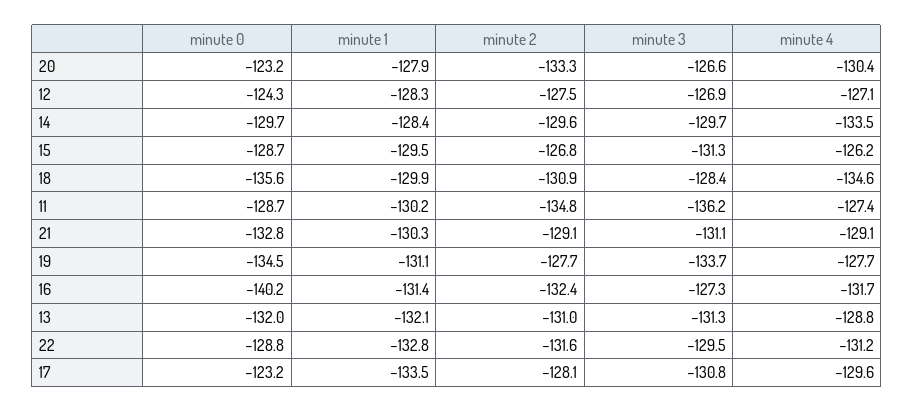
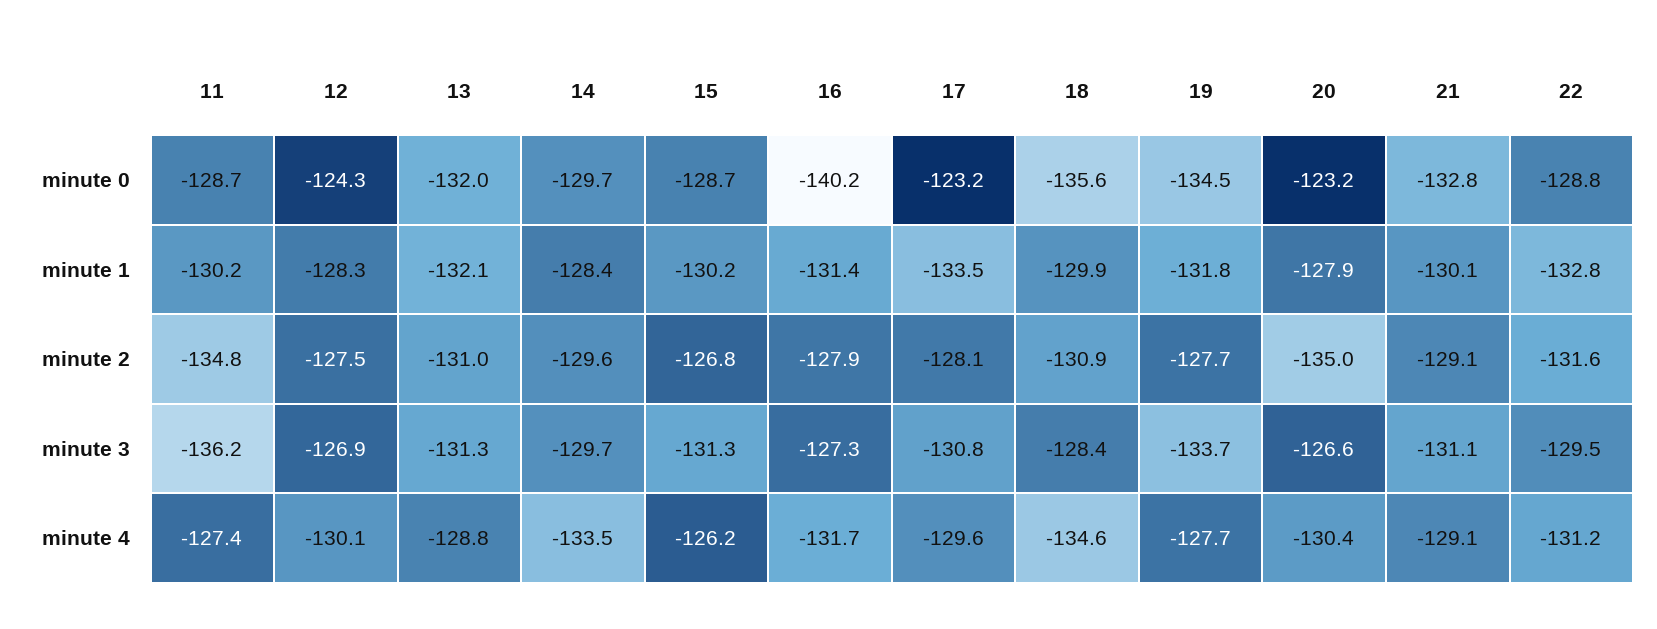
  {
    "minute 0": {
      "20": -123.2,
      "12": -124.3,
      "14": -129.7,
      "15": -128.7,
      "18": -135.6,
      "11": -128.7,
      "21": -132.8,
      "19": -134.5,
      "16": -140.2,
      "13": -132,
      "22": -128.8,
      "17": -123.2
    },
    "minute 1": {
      "20": -127.9,
      "12": -128.3,
      "14": -128.4,
-     "15": -129.5,
+     "15": -130.2,
      "18": -129.9,
      "11": -130.2,
-     "21": -130.3,
+     "21": -130.1,
-     "19": -131.1,
+     "19": -131.8,
      "16": -131.4,
      "13": -132.1,
      "22": -132.8,
      "17": -133.5
    },
    "minute 2": {
-     "20": -133.3,
+     "20": -135,
      "12": -127.5,
      "14": -129.6,
      "15": -126.8,
      "18": -130.9,
      "11": -134.8,
      "21": -129.1,
      "19": -127.7,
-     "16": -132.4,
+     "16": -127.9,
      "13": -131,
      "22": -131.6,
      "17": -128.1
    },
    "minute 3": {
      "20": -126.6,
      "12": -126.9,
      "14": -129.7,
      "15": -131.3,
      "18": -128.4,
      "11": -136.2,
      "21": -131.1,
      "19": -133.7,
      "16": -127.3,
      "13": -131.3,
      "22": -129.5,
      "17": -130.8
    },
    "minute 4": {
      "20": -130.4,
-     "12": -127.1,
+     "12": -130.1,
      "14": -133.5,
      "15": -126.2,
      "18": -134.6,
      "11": -127.4,
      "21": -129.1,
      "19": -127.7,
      "16": -131.7,
      "13": -128.8,
      "22": -131.2,
      "17": -129.6
    }
  }

